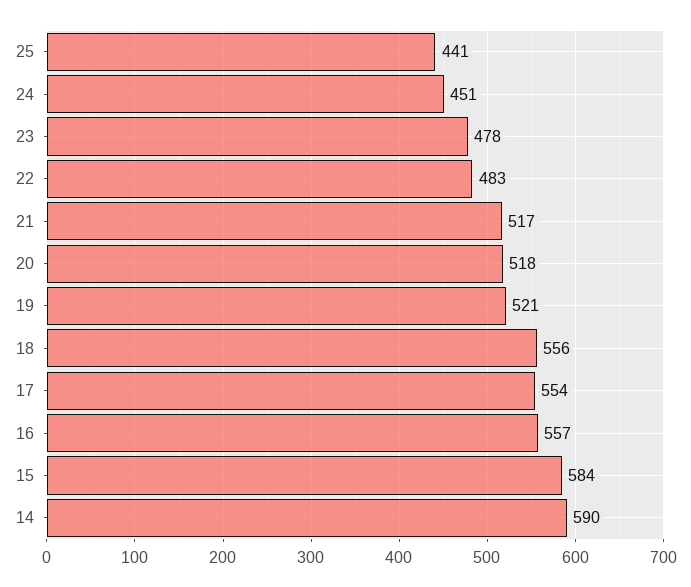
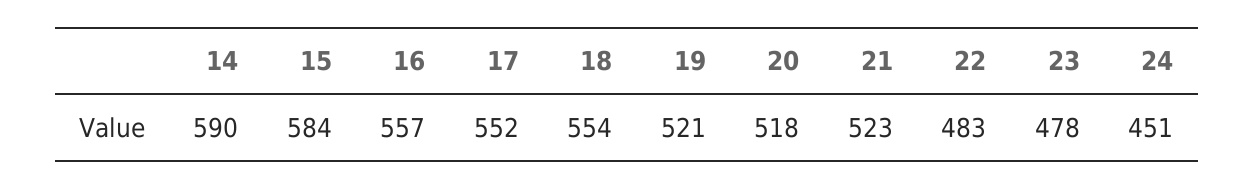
  {
-   "25": 441,
    "24": 451,
    "23": 478,
    "22": 483,
-   "21": 517,
+   "21": 523,
    "20": 518,
    "19": 521,
-   "18": 556,
+   "18": 554,
-   "17": 554,
+   "17": 552,
    "16": 557,
    "15": 584,
    "14": 590
  }

